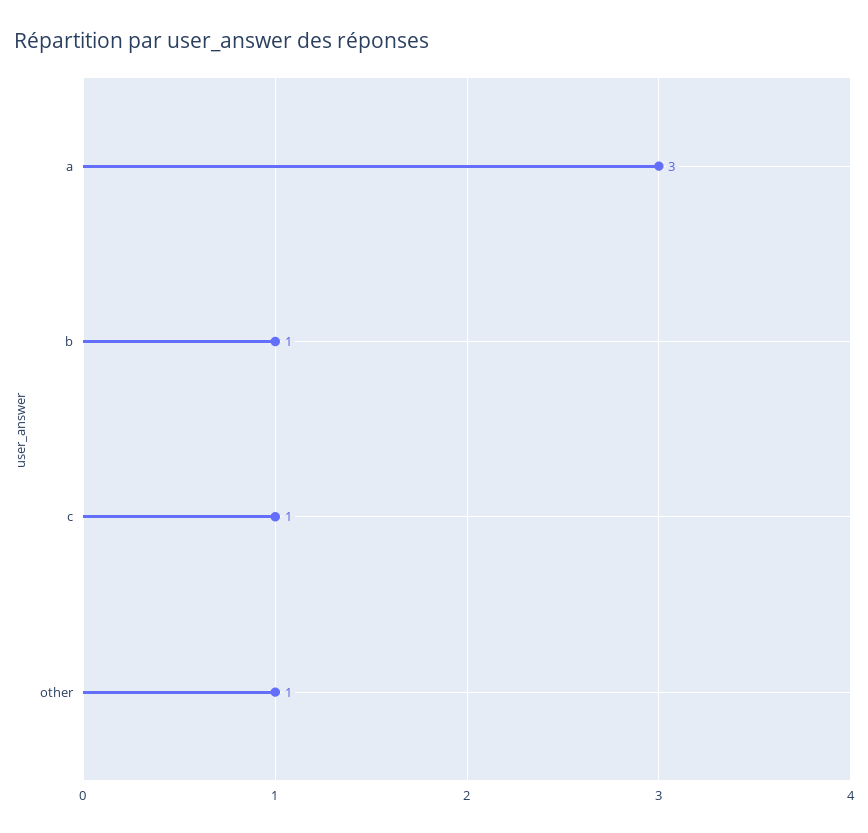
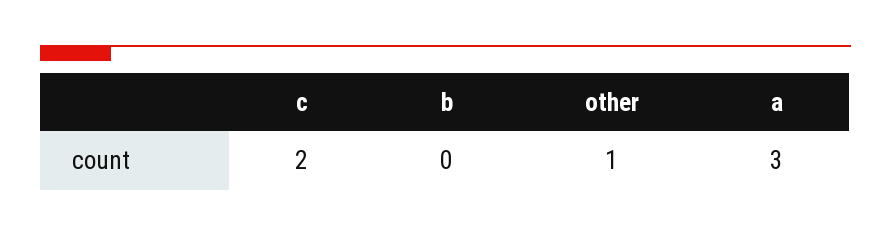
  {
    "a": 3,
-   "b": 1,
+   "b": 0,
-   "c": 1,
+   "c": 2,
    "other": 1
  }

